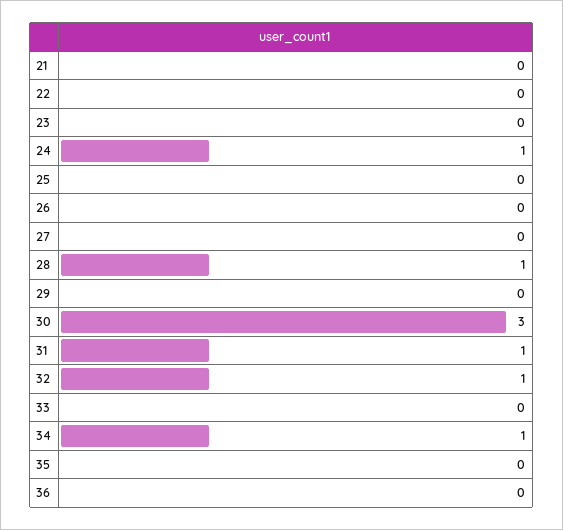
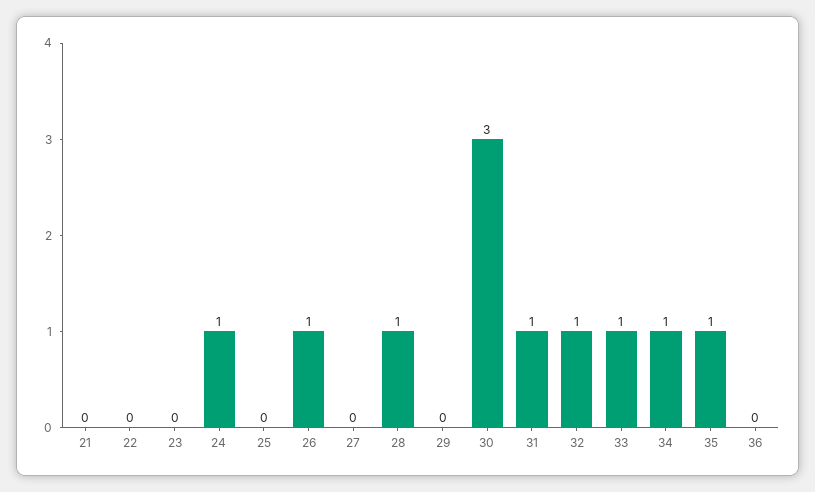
  {
    "21": 0,
    "22": 0,
    "23": 0,
    "24": 1,
    "25": 0,
-   "26": 0,
+   "26": 1,
    "27": 0,
    "28": 1,
    "29": 0,
    "30": 3,
    "31": 1,
    "32": 1,
-   "33": 0,
+   "33": 1,
    "34": 1,
-   "35": 0,
+   "35": 1,
    "36": 0
  }

